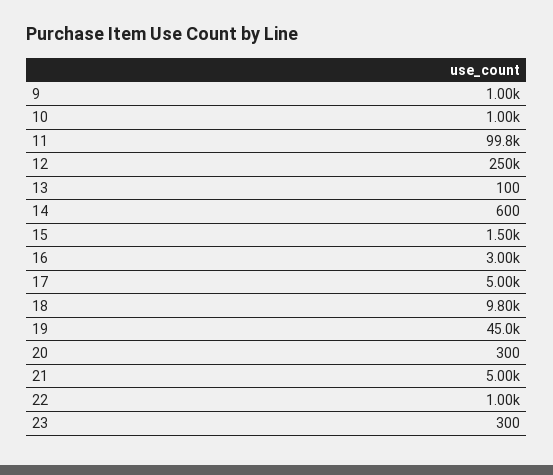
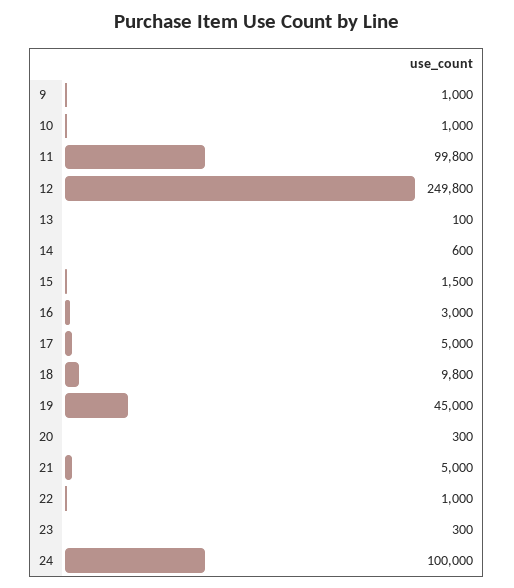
  {
    "9": 1000,
    "10": 1000,
    "11": 99800,
    "12": 249800,
    "13": 100,
    "14": 600,
    "15": 1500,
    "16": 3000,
    "17": 5000,
    "18": 9800,
    "19": 45000,
    "20": 300,
    "21": 5000,
    "22": 1000,
-   "23": 300
+   "23": 300,
+   "24": 100000
  }

